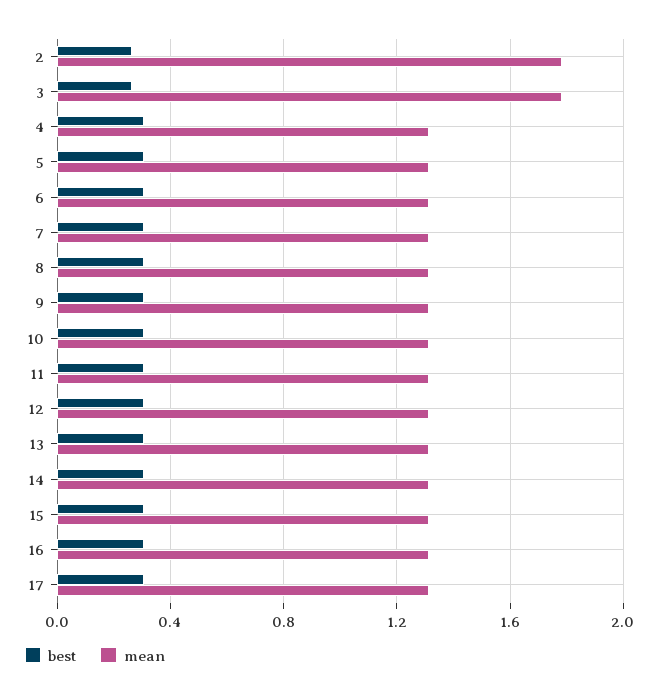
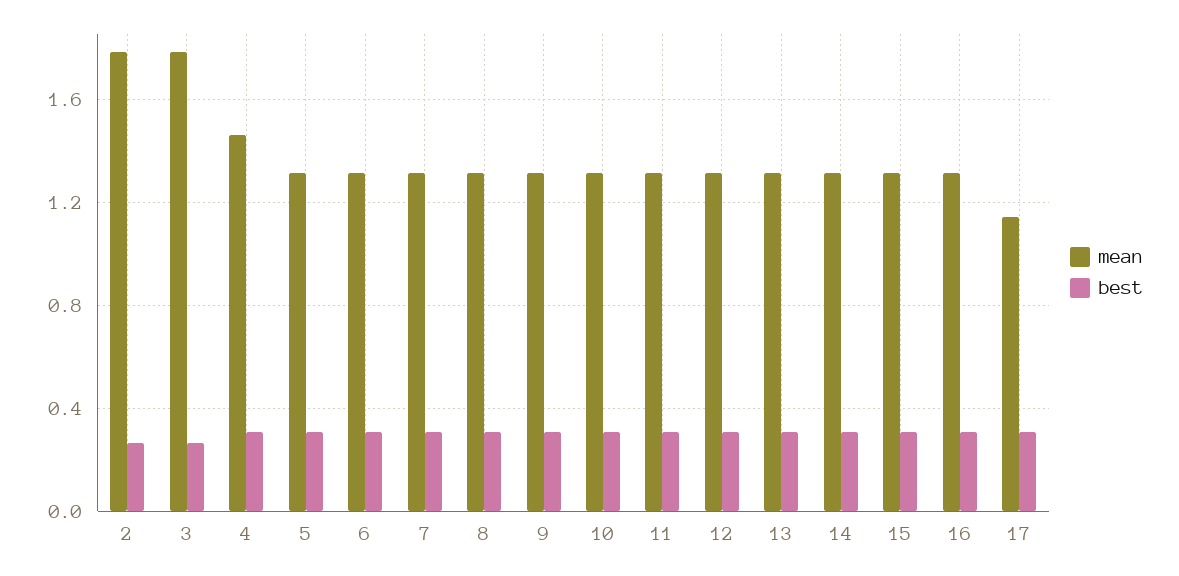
  {
    "best": {
      "2": 0.25,
      "3": 0.25,
      "4": 0.3,
      "5": 0.3,
      "6": 0.3,
      "7": 0.3,
      "8": 0.3,
      "9": 0.3,
      "10": 0.3,
      "11": 0.3,
      "12": 0.3,
      "13": 0.3,
      "14": 0.3,
      "15": 0.3,
      "16": 0.3,
      "17": 0.3
    },
    "mean": {
      "2": 1.8,
      "3": 1.8,
-     "4": 1.3,
+     "4": 1.45,
      "5": 1.3,
      "6": 1.3,
      "7": 1.3,
      "8": 1.3,
      "9": 1.3,
      "10": 1.3,
      "11": 1.3,
      "12": 1.3,
      "13": 1.3,
      "14": 1.3,
      "15": 1.3,
      "16": 1.3,
-     "17": 1.3
+     "17": 1.15
    }
  }

